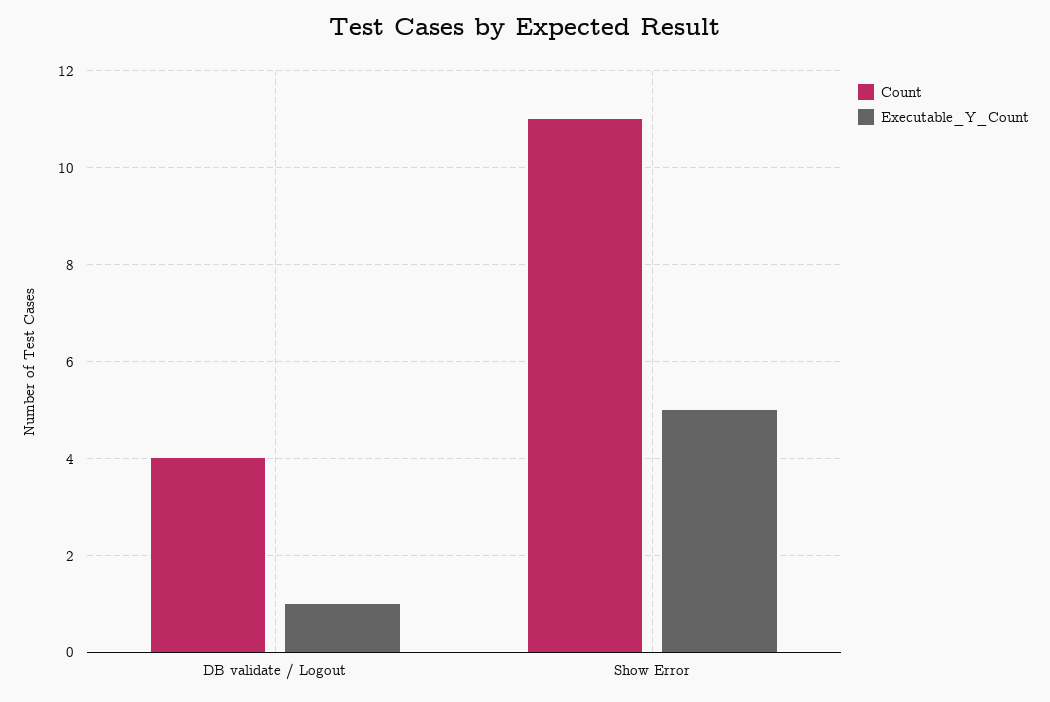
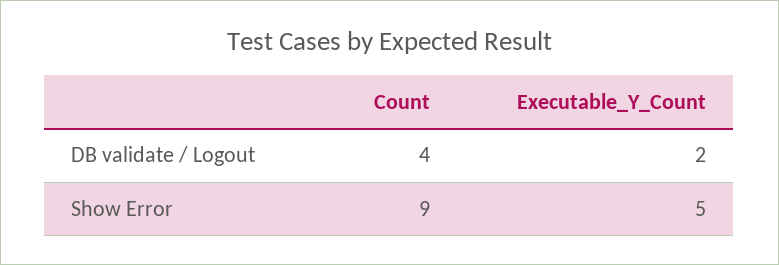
  {
    "Count": {
      "DB validate / Logout": 4,
-     "Show Error": 11
+     "Show Error": 9
    },
    "Executable_Y_Count": {
-     "DB validate / Logout": 1,
+     "DB validate / Logout": 2,
      "Show Error": 5
    }
  }

